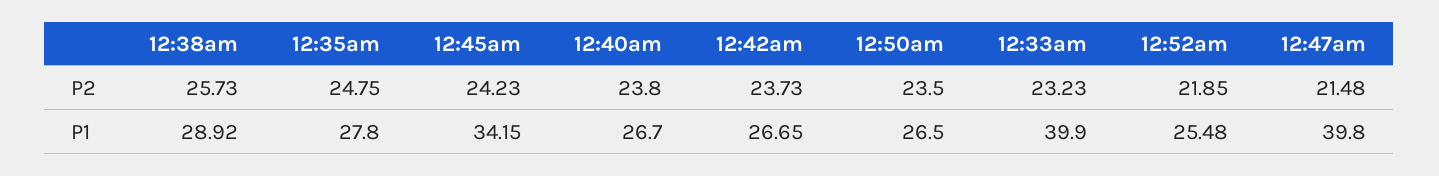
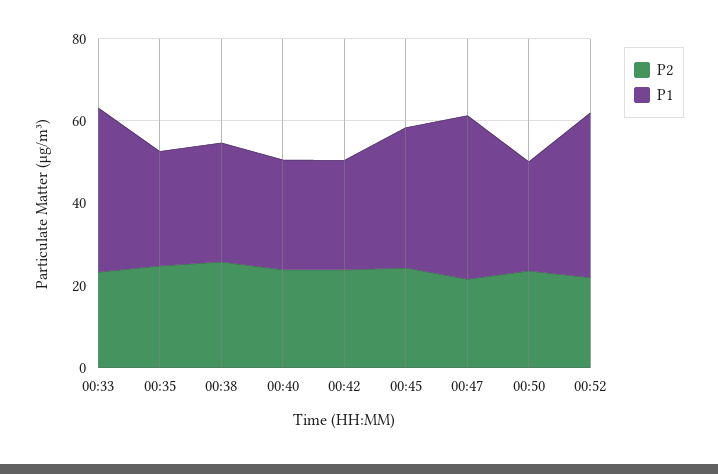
  {
    "P2": {
      "12:38am": 25.73,
      "12:35am": 24.75,
      "12:45am": 24.23,
      "12:40am": 23.8,
      "12:42am": 23.73,
      "12:50am": 23.5,
      "12:33am": 23.23,
      "12:52am": 21.85,
      "12:47am": 21.48
    },
    "P1": {
      "12:38am": 28.92,
      "12:35am": 27.8,
      "12:45am": 34.15,
      "12:40am": 26.7,
      "12:42am": 26.65,
      "12:50am": 26.5,
      "12:33am": 39.9,
-     "12:52am": 25.48,
+     "12:52am": 40,
      "12:47am": 39.8
    }
  }

